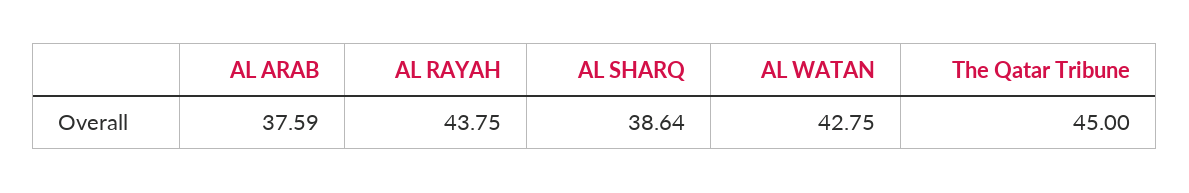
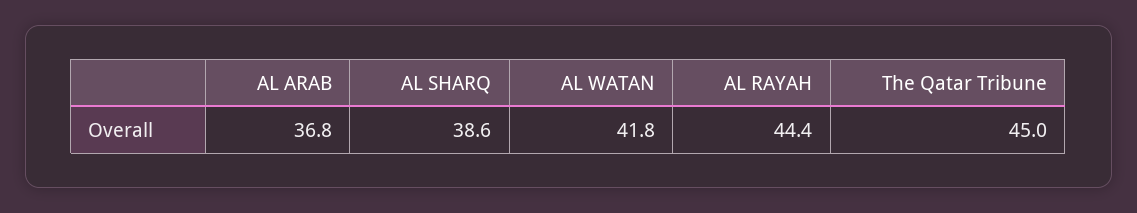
  {
-   "AL ARAB": 37.59,
+   "AL ARAB": 36.8,
-   "AL RAYAH": 43.75,
+   "AL RAYAH": 44.4,
    "AL SHARQ": 38.64,
-   "AL WATAN": 42.75,
+   "AL WATAN": 41.8,
    "The Qatar Tribune": 45
  }

